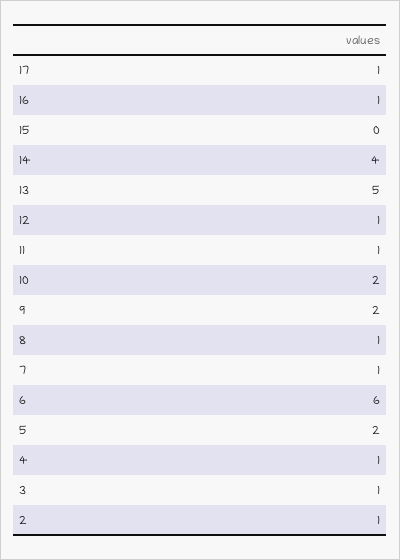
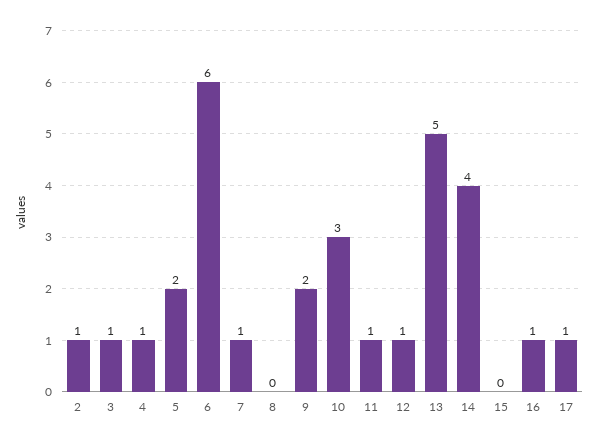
  {
    "17": 1,
    "16": 1,
    "15": 0,
    "14": 4,
    "13": 5,
    "12": 1,
    "11": 1,
-   "10": 2,
+   "10": 3,
    "9": 2,
-   "8": 1,
+   "8": 0,
    "7": 1,
    "6": 6,
    "5": 2,
    "4": 1,
    "3": 1,
    "2": 1
  }

